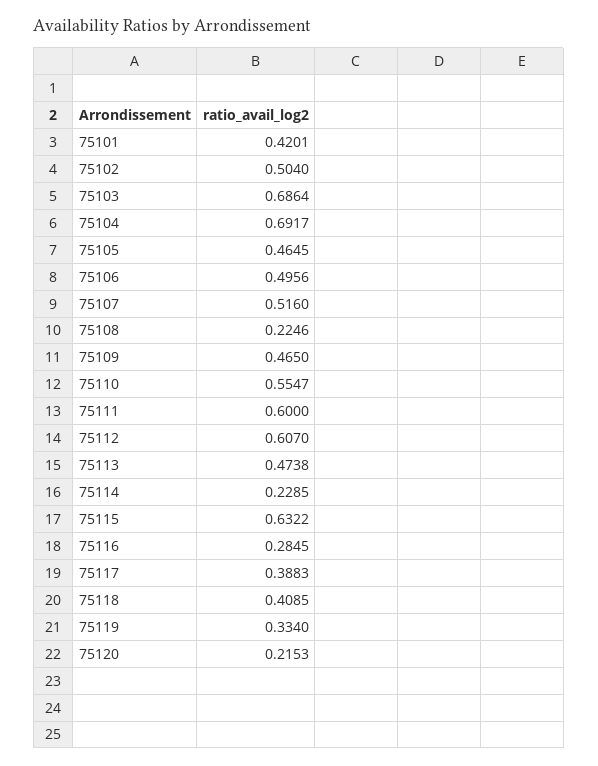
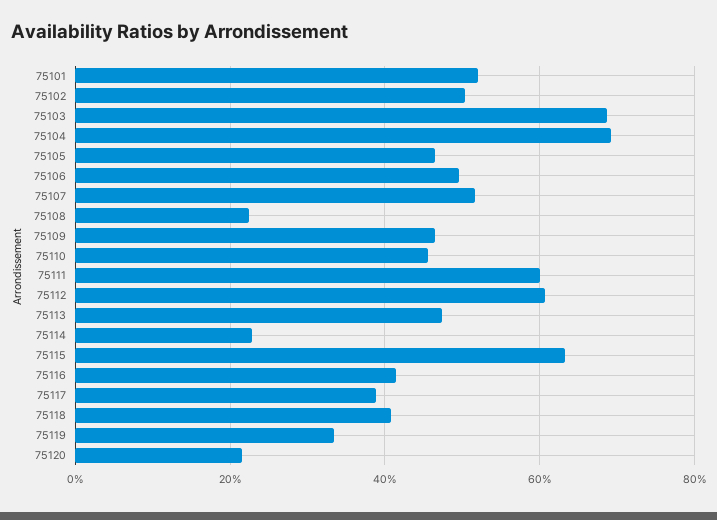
  {
-   "75101": 0.4201,
+   "75101": 0.52,
    "75102": 0.504,
    "75103": 0.6864,
    "75104": 0.6917,
    "75105": 0.4645,
    "75106": 0.4956,
    "75107": 0.516,
    "75108": 0.2246,
    "75109": 0.465,
-   "75110": 0.5547,
+   "75110": 0.46,
    "75111": 0.6,
    "75112": 0.607,
    "75113": 0.4738,
    "75114": 0.2285,
    "75115": 0.6322,
-   "75116": 0.2845,
+   "75116": 0.42,
    "75117": 0.3883,
    "75118": 0.4085,
    "75119": 0.334,
    "75120": 0.2153
  }

